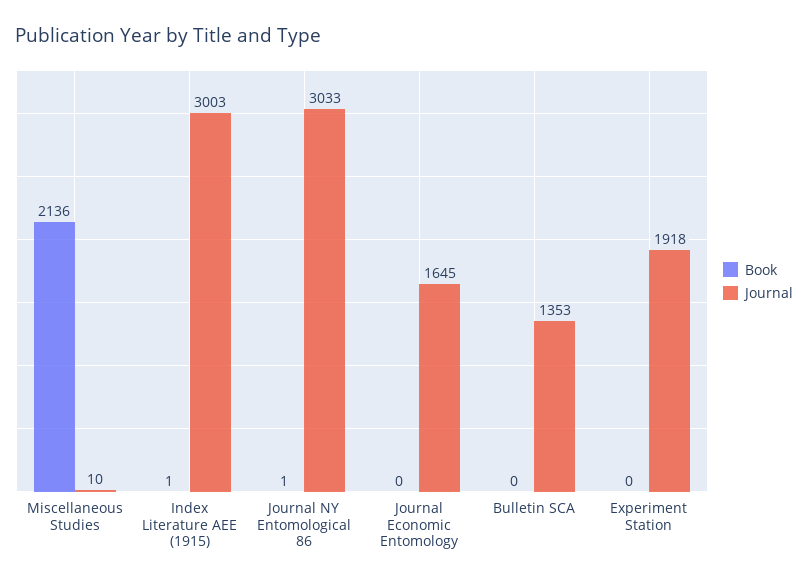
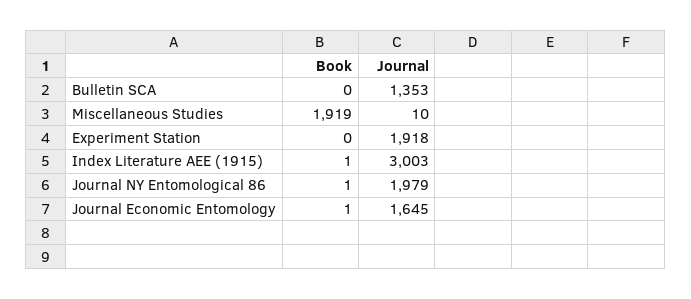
  {
    "Book": {
-     "Miscellaneous Studies": 2136,
+     "Miscellaneous Studies": 1919,
      "Index Literature AEE (1915)": 1,
      "Journal NY Entomological 86": 1,
-     "Journal Economic Entomology": 0,
+     "Journal Economic Entomology": 1,
      "Bulletin SCA": 0,
      "Experiment Station": 0
    },
    "Journal": {
      "Miscellaneous Studies": 10,
      "Index Literature AEE (1915)": 3003,
-     "Journal NY Entomological 86": 3033,
+     "Journal NY Entomological 86": 1979,
      "Journal Economic Entomology": 1645,
      "Bulletin SCA": 1353,
      "Experiment Station": 1918
    }
  }

